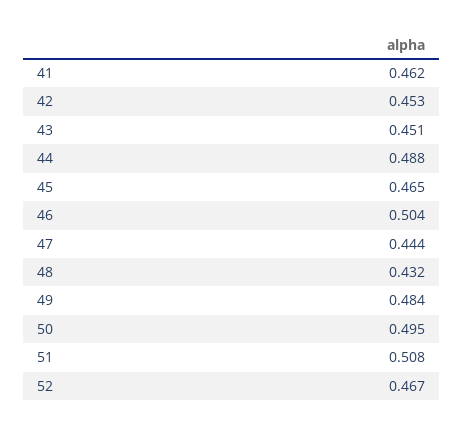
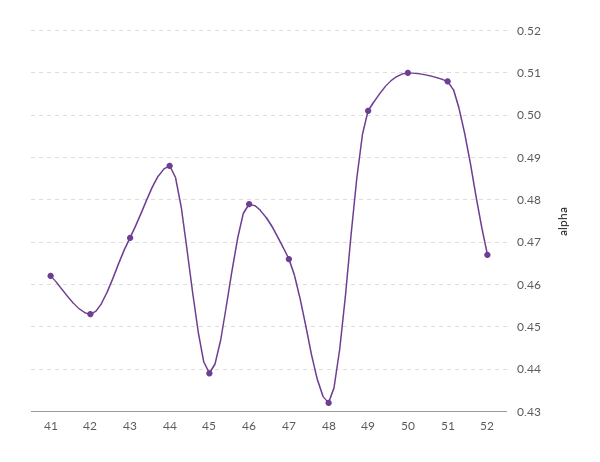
  {
    "41": 0.462,
    "42": 0.453,
-   "43": 0.451,
+   "43": 0.47,
    "44": 0.488,
-   "45": 0.465,
+   "45": 0.44,
-   "46": 0.504,
+   "46": 0.48,
-   "47": 0.444,
+   "47": 0.465,
    "48": 0.432,
-   "49": 0.484,
+   "49": 0.5,
-   "50": 0.495,
+   "50": 0.51,
    "51": 0.508,
    "52": 0.467
  }

